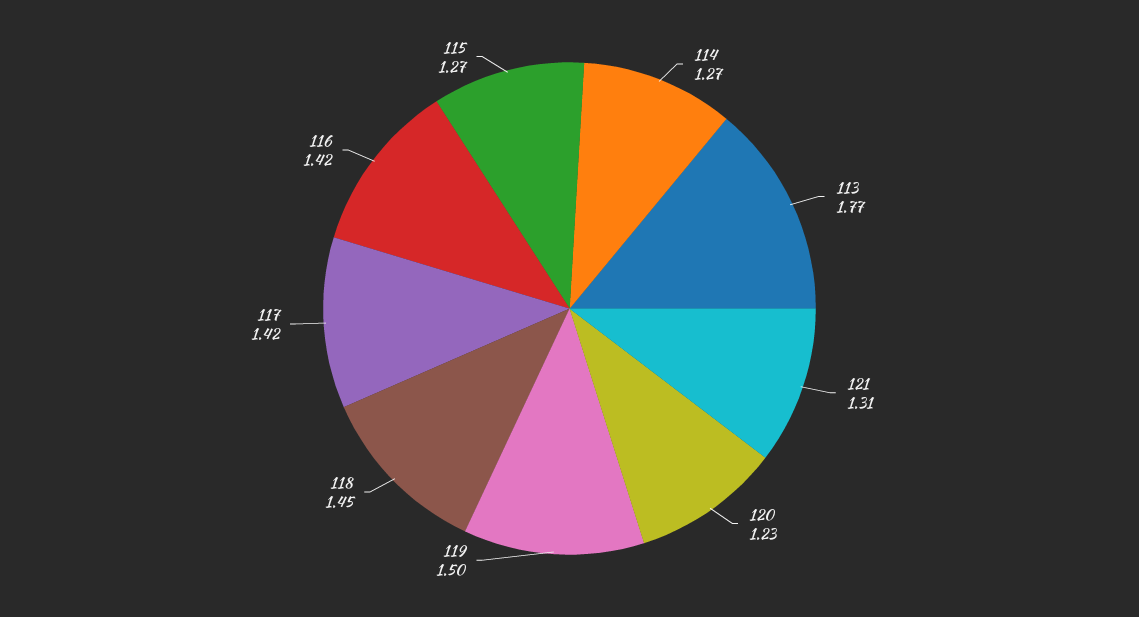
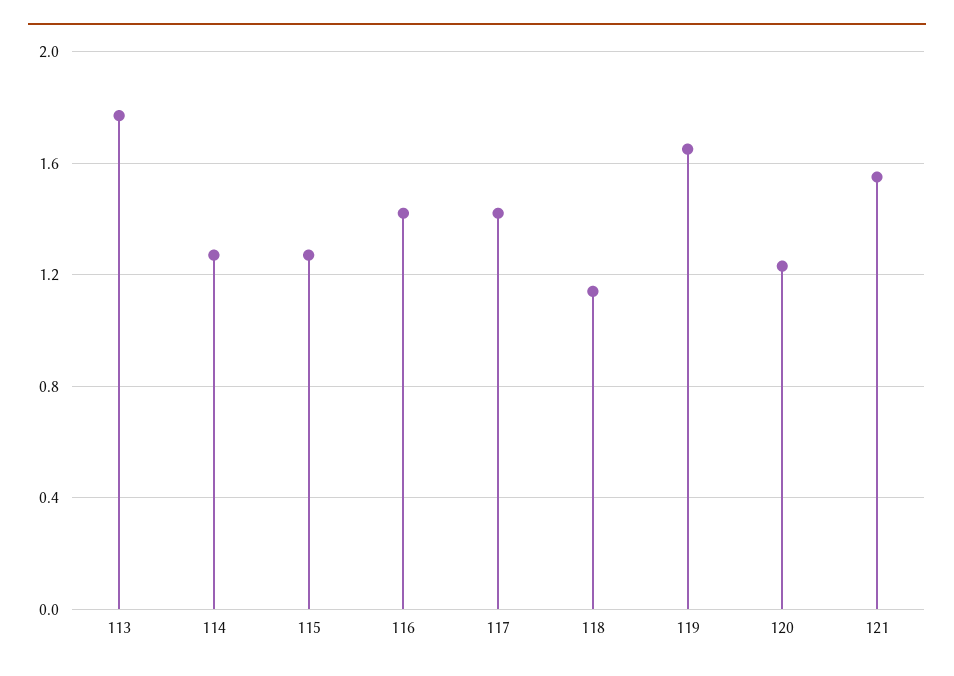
  {
    "114": 1.27,
    "113": 1.77,
-   "121": 1.31,
+   "121": 1.55,
    "120": 1.23,
-   "119": 1.5,
+   "119": 1.65,
-   "118": 1.45,
+   "118": 1.15,
    "117": 1.42,
    "116": 1.42,
    "115": 1.27
  }

